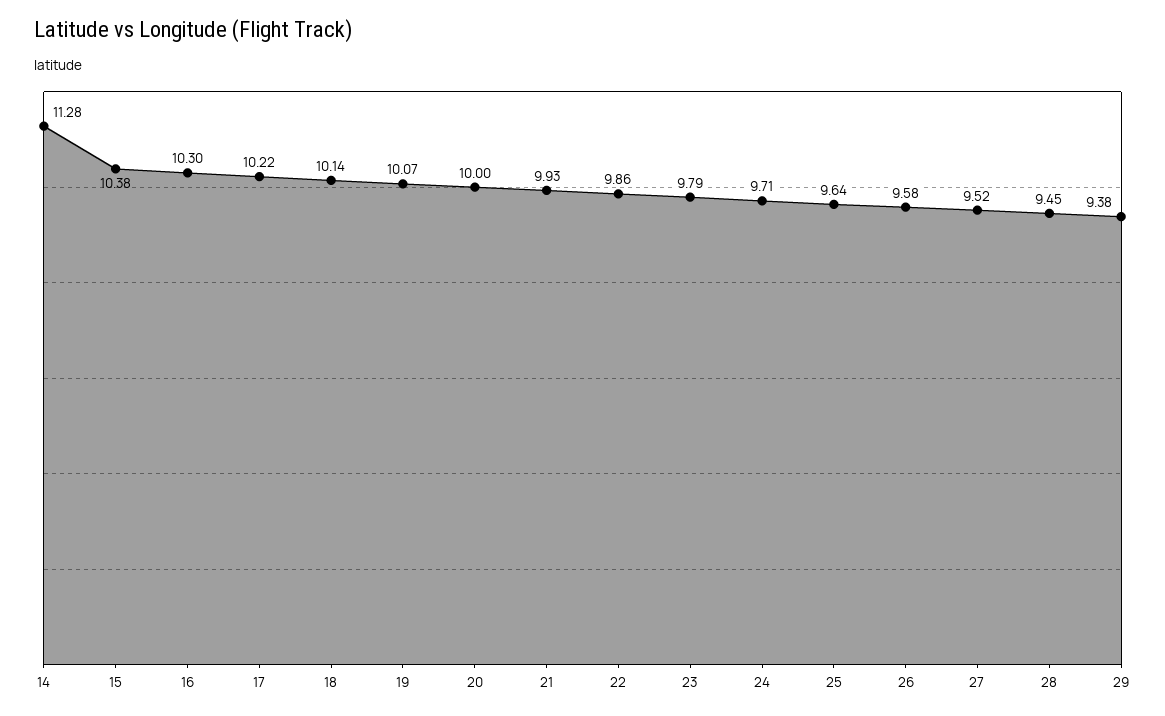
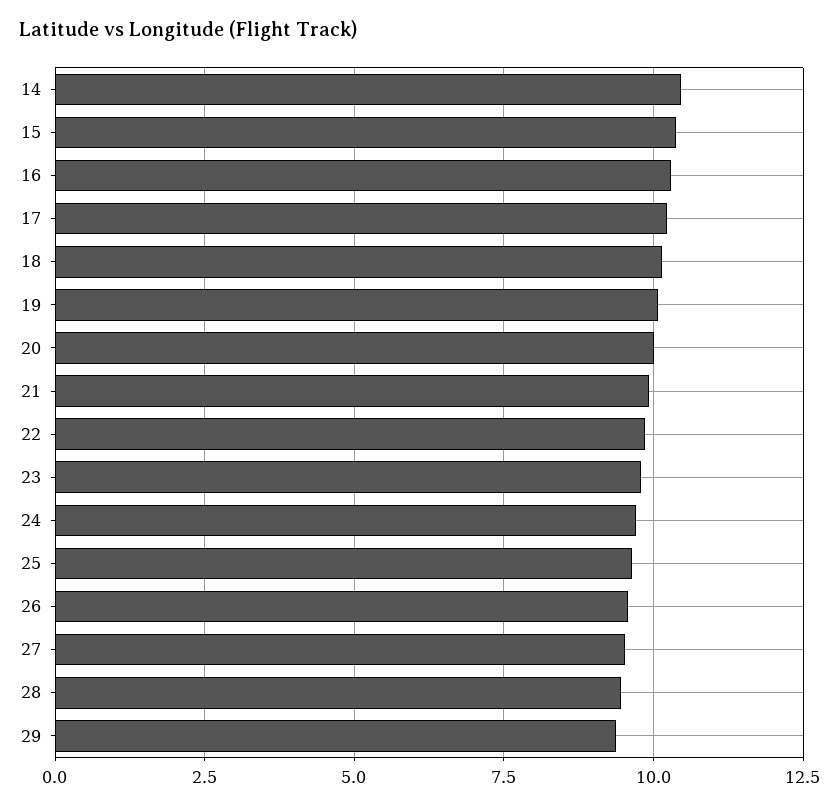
  {
-   "14": 11.28,
+   "14": 10.5,
    "15": 10.38,
    "16": 10.3,
    "17": 10.22,
    "18": 10.14,
    "19": 10.07,
    "20": 10,
    "21": 9.93,
    "22": 9.86,
    "23": 9.79,
    "24": 9.71,
    "25": 9.64,
    "26": 9.58,
    "27": 9.52,
    "28": 9.45,
    "29": 9.38
  }

